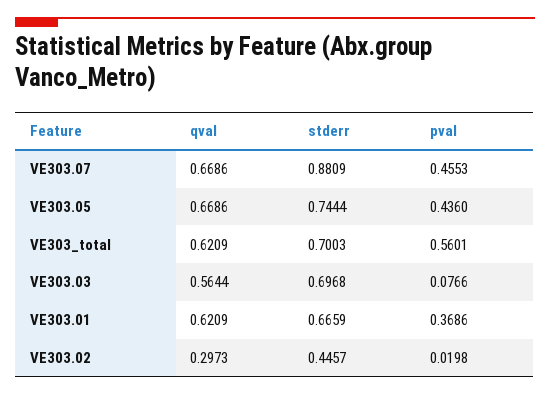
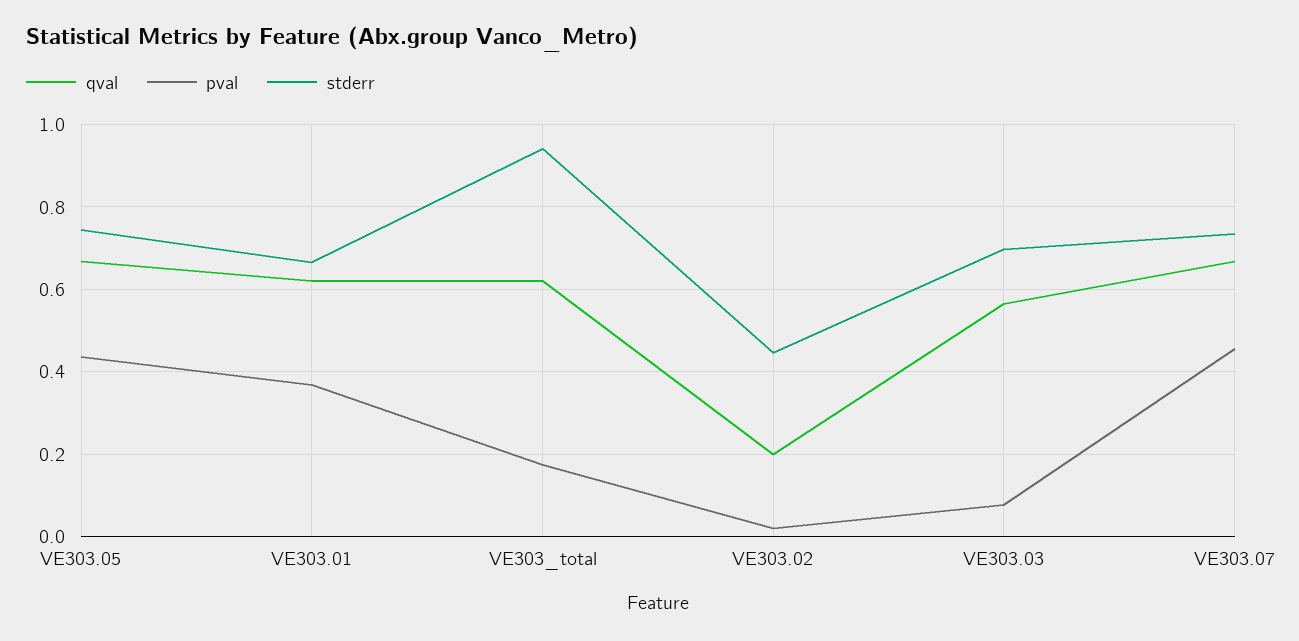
  {
    "qval": {
      "VE303.07": 0.6686,
      "VE303.05": 0.6686,
      "VE303_total": 0.6209,
      "VE303.03": 0.5644,
      "VE303.01": 0.6209,
-     "VE303.02": 0.2973
+     "VE303.02": 0.2
    },
    "stderr": {
-     "VE303.07": 0.8809,
+     "VE303.07": 0.74,
      "VE303.05": 0.7444,
-     "VE303_total": 0.7003,
+     "VE303_total": 0.94,
      "VE303.03": 0.6968,
      "VE303.01": 0.6659,
      "VE303.02": 0.4457
    },
    "pval": {
      "VE303.07": 0.4553,
      "VE303.05": 0.436,
-     "VE303_total": 0.5601,
+     "VE303_total": 0.18,
      "VE303.03": 0.0766,
      "VE303.01": 0.3686,
      "VE303.02": 0.0198
    }
  }

